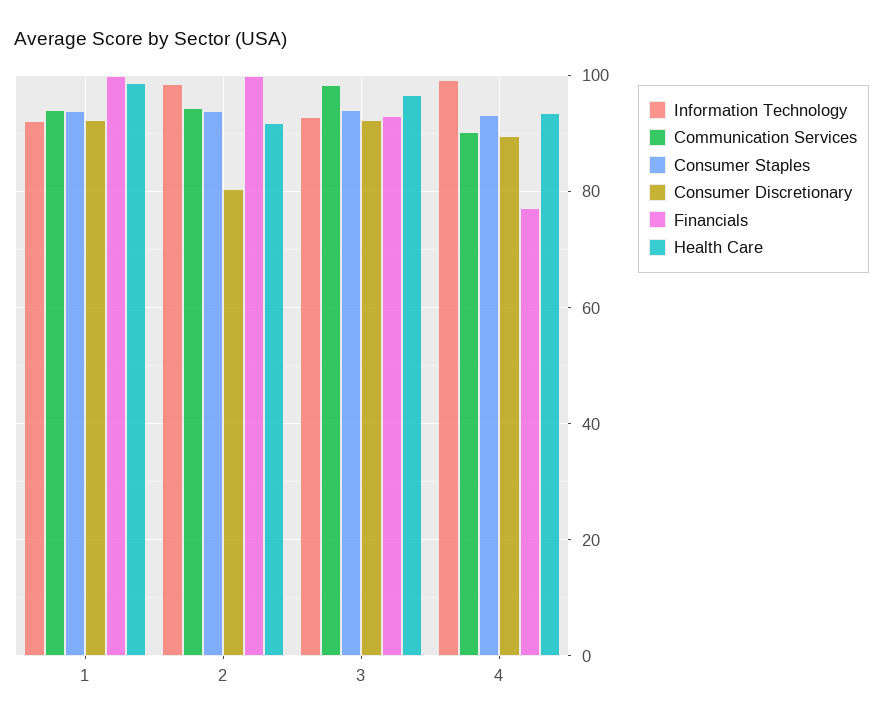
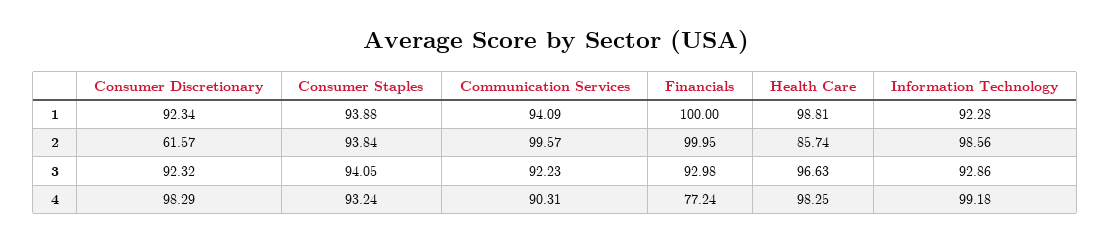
  {
    "Information Technology": {
      "1": 92.28,
      "2": 98.56,
      "3": 92.86,
      "4": 99.18
    },
    "Communication Services": {
      "1": 94.09,
-     "2": 94,
+     "2": 99.57,
-     "3": 98,
+     "3": 92.23,
      "4": 90.31
    },
    "Consumer Staples": {
      "1": 93.88,
      "2": 93.84,
      "3": 94.05,
      "4": 93.24
    },
    "Consumer Discretionary": {
      "1": 92.34,
-     "2": 80,
+     "2": 61.57,
      "3": 92.32,
-     "4": 90
+     "4": 98.29
    },
    "Financials": {
      "1": 100,
      "2": 99.95,
      "3": 92.98,
      "4": 77.24
    },
    "Health Care": {
      "1": 98.81,
-     "2": 92,
+     "2": 85.74,
      "3": 96.63,
-     "4": 94
+     "4": 98.25
    }
  }

